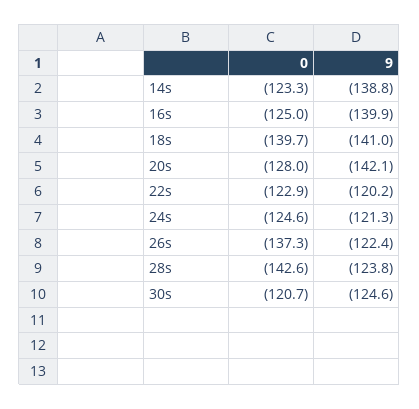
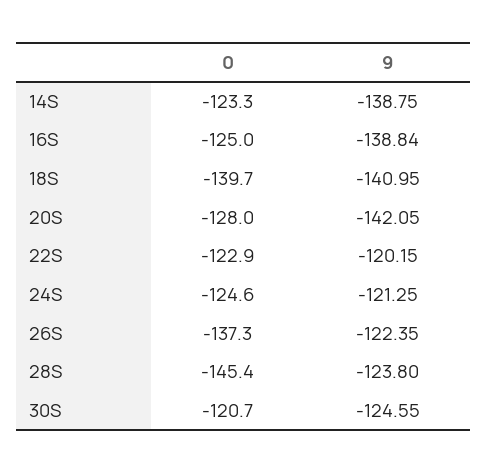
  {
    "0": {
      "14s": -123.3,
      "16s": -125,
      "18s": -139.7,
      "20s": -128,
      "22s": -122.9,
      "24s": -124.6,
      "26s": -137.3,
-     "28s": -142.6,
+     "28s": -145.4,
      "30s": -120.7
    },
    "9": {
      "14s": -138.75,
-     "16s": -139.9,
+     "16s": -138.84,
      "18s": -140.95,
      "20s": -142.05,
      "22s": -120.15,
      "24s": -121.25,
      "26s": -122.35,
      "28s": -123.8,
      "30s": -124.55
    }
  }

